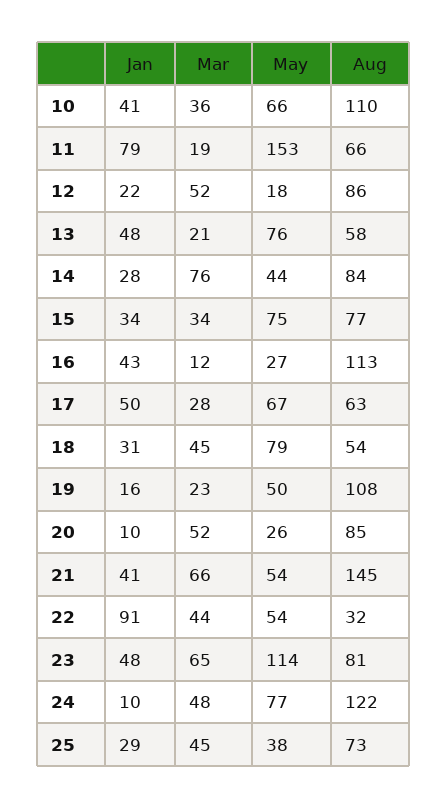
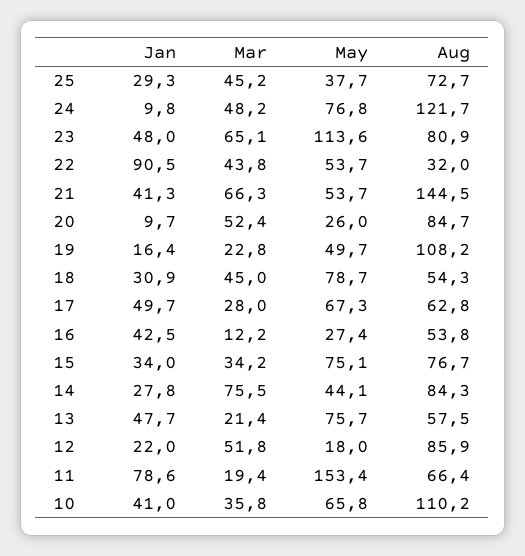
  {
    "Jan": {
      "10": 41,
      "11": 78.6,
      "12": 22,
      "13": 47.7,
      "14": 27.8,
      "15": 34,
      "16": 42.5,
      "17": 49.7,
      "18": 30.9,
      "19": 16.4,
      "20": 9.7,
      "21": 41.3,
      "22": 90.5,
      "23": 48,
      "24": 9.8,
      "25": 29.3
    },
    "Mar": {
      "10": 35.8,
      "11": 19.4,
      "12": 51.8,
      "13": 21.4,
      "14": 75.5,
      "15": 34.2,
      "16": 12.2,
      "17": 28,
      "18": 45,
      "19": 22.8,
      "20": 52.4,
      "21": 66.3,
      "22": 43.8,
      "23": 65.1,
      "24": 48.2,
      "25": 45.2
    },
    "May": {
      "10": 65.8,
      "11": 153.4,
      "12": 18,
      "13": 75.7,
      "14": 44.1,
      "15": 75.1,
      "16": 27.4,
      "17": 67.3,
      "18": 78.7,
      "19": 49.7,
      "20": 26,
      "21": 53.7,
      "22": 53.7,
      "23": 113.6,
      "24": 76.8,
      "25": 37.7
    },
    "Aug": {
      "10": 110.2,
      "11": 66.4,
      "12": 85.9,
      "13": 57.5,
      "14": 84.3,
      "15": 76.7,
-     "16": 113,
+     "16": 53.8,
      "17": 62.8,
      "18": 54.3,
      "19": 108.2,
      "20": 84.7,
      "21": 144.5,
      "22": 32,
      "23": 80.9,
      "24": 121.7,
      "25": 72.7
    }
  }

